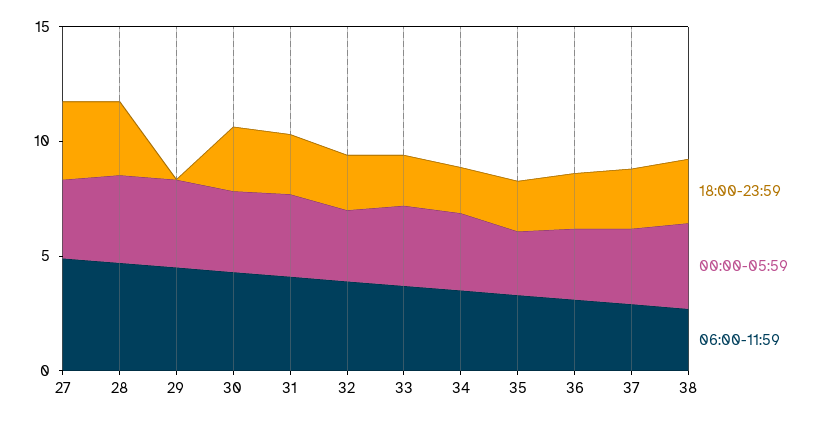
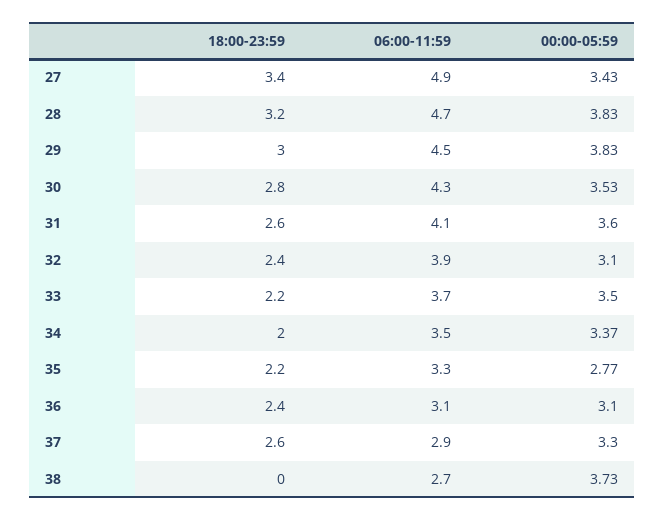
  {
    "18:00-23:59": {
      "27": 3.4,
      "28": 3.2,
-     "29": 0,
+     "29": 3,
      "30": 2.8,
      "31": 2.6,
      "32": 2.4,
      "33": 2.2,
      "34": 2,
      "35": 2.2,
      "36": 2.4,
      "37": 2.6,
-     "38": 3
+     "38": 0
    },
    "00:00-05:59": {
      "27": 3.43,
      "28": 3.83,
      "29": 3.83,
      "30": 3.53,
      "31": 3.6,
      "32": 3.1,
      "33": 3.5,
      "34": 3.37,
      "35": 2.77,
      "36": 3.1,
      "37": 3.3,
      "38": 3.73
    },
    "06:00-11:59": {
      "27": 4.9,
      "28": 4.7,
      "29": 4.5,
      "30": 4.3,
      "31": 4.1,
      "32": 3.9,
      "33": 3.7,
      "34": 3.5,
      "35": 3.3,
      "36": 3.1,
      "37": 2.9,
      "38": 2.7
    }
  }

